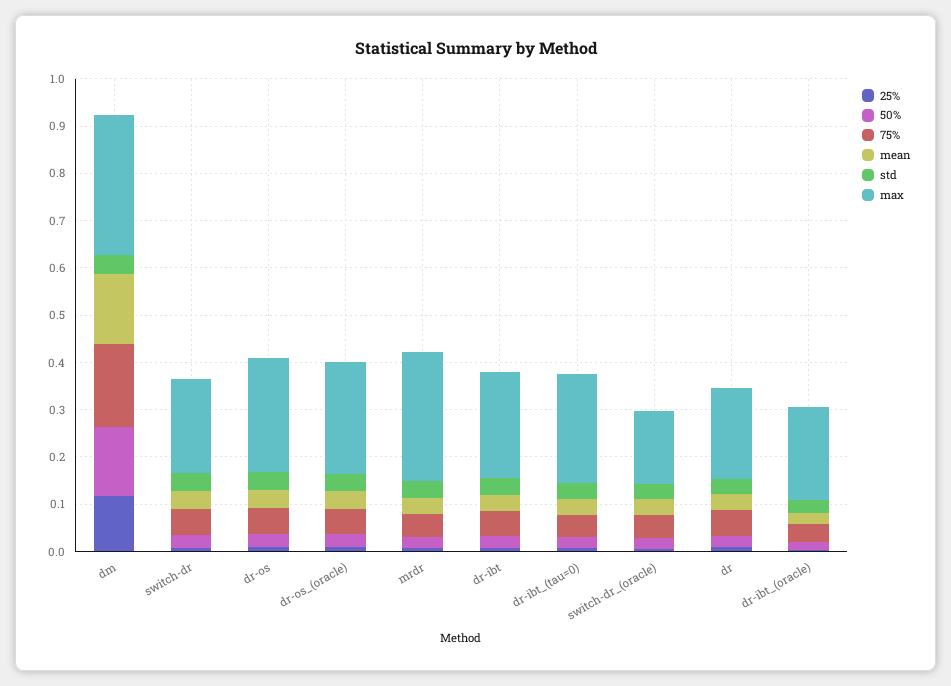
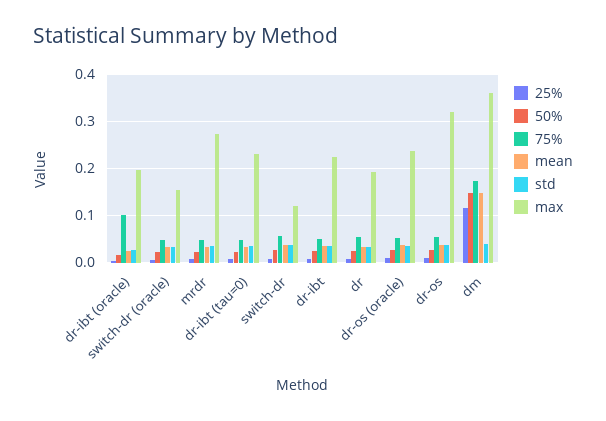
  {
    "25%": {
      "dm": 0.12,
      "switch-dr": 0,
      "dr-os": 0,
      "dr-os_(oracle)": 0,
      "mrdr": 0,
      "dr-ibt": 0,
      "dr-ibt_(tau=0)": 0,
      "switch-dr_(oracle)": 0,
      "dr": 0,
      "dr-ibt_(oracle)": 0
    },
    "50%": {
      "dm": 0.14,
      "switch-dr": 0.02,
      "dr-os": 0.02,
      "dr-os_(oracle)": 0.02,
      "mrdr": 0.02,
      "dr-ibt": 0.02,
      "dr-ibt_(tau=0)": 0.02,
      "switch-dr_(oracle)": 0.02,
      "dr": 0.02,
      "dr-ibt_(oracle)": 0.02
    },
    "75%": {
      "dm": 0.18,
      "switch-dr": 0.06,
      "dr-os": 0.06,
      "dr-os_(oracle)": 0.06,
      "mrdr": 0.04,
      "dr-ibt": 0.06,
      "dr-ibt_(tau=0)": 0.04,
      "switch-dr_(oracle)": 0.04,
      "dr": 0.06,
-     "dr-ibt_(oracle)": 0.04
+     "dr-ibt_(oracle)": 0.1
    },
    "mean": {
      "dm": 0.14,
      "switch-dr": 0.04,
      "dr-os": 0.04,
      "dr-os_(oracle)": 0.04,
      "mrdr": 0.04,
      "dr-ibt": 0.04,
      "dr-ibt_(tau=0)": 0.04,
      "switch-dr_(oracle)": 0.04,
      "dr": 0.04,
      "dr-ibt_(oracle)": 0.02
    },
    "std": {
      "dm": 0.04,
      "switch-dr": 0.04,
      "dr-os": 0.04,
      "dr-os_(oracle)": 0.04,
      "mrdr": 0.04,
      "dr-ibt": 0.04,
      "dr-ibt_(tau=0)": 0.04,
      "switch-dr_(oracle)": 0.04,
      "dr": 0.04,
      "dr-ibt_(oracle)": 0.02
    },
    "max": {
-     "dm": 0.3,
+     "dm": 0.36,
-     "switch-dr": 0.2,
+     "switch-dr": 0.12,
-     "dr-os": 0.24,
+     "dr-os": 0.32,
      "dr-os_(oracle)": 0.24,
      "mrdr": 0.28,
      "dr-ibt": 0.22,
      "dr-ibt_(tau=0)": 0.24,
      "switch-dr_(oracle)": 0.16,
      "dr": 0.2,
      "dr-ibt_(oracle)": 0.2
    }
  }

